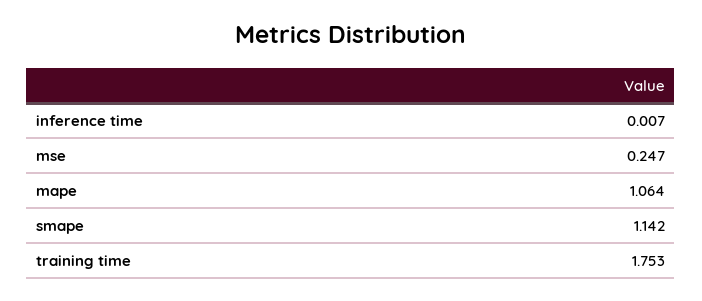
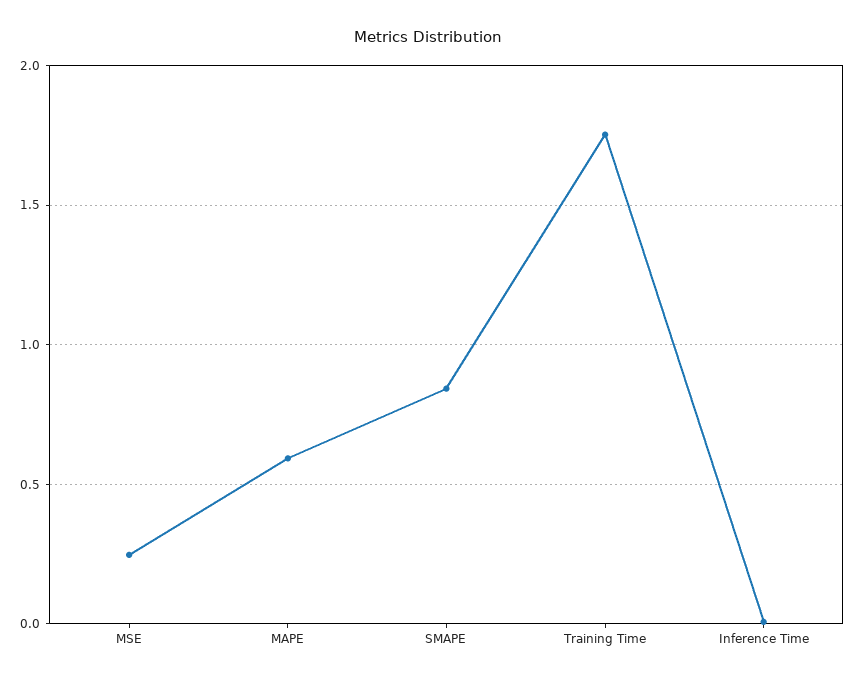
  {
    "inference time": 0.007,
    "mse": 0.247,
-   "mape": 1.064,
+   "mape": 0.6,
-   "smape": 1.142,
+   "smape": 0.85,
    "training time": 1.753
  }

